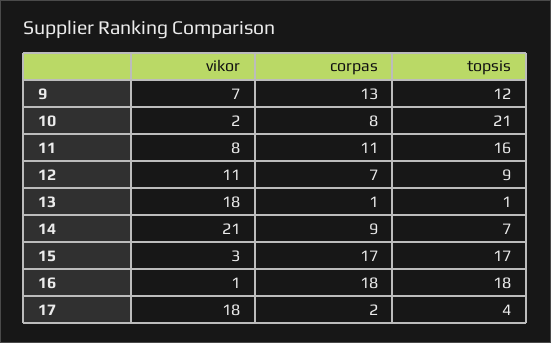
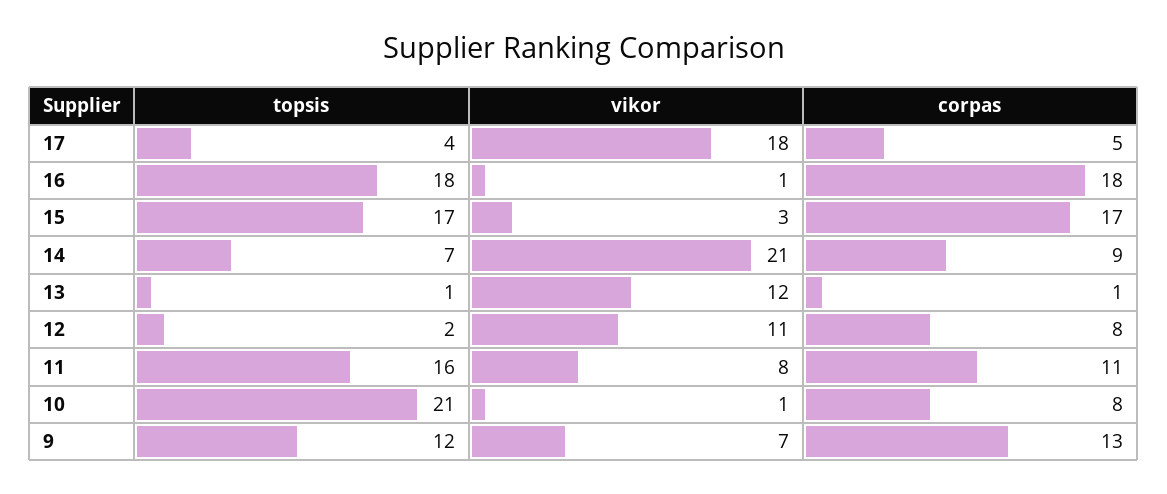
  {
    "vikor": {
      "9": 7,
-     "10": 2,
+     "10": 1,
      "11": 8,
      "12": 11,
-     "13": 18,
+     "13": 12,
      "14": 21,
      "15": 3,
      "16": 1,
      "17": 18
    },
    "corpas": {
      "9": 13,
      "10": 8,
      "11": 11,
-     "12": 7,
+     "12": 8,
      "13": 1,
      "14": 9,
      "15": 17,
      "16": 18,
-     "17": 2
+     "17": 5
    },
    "topsis": {
      "9": 12,
      "10": 21,
      "11": 16,
-     "12": 9,
+     "12": 2,
      "13": 1,
      "14": 7,
      "15": 17,
      "16": 18,
      "17": 4
    }
  }

